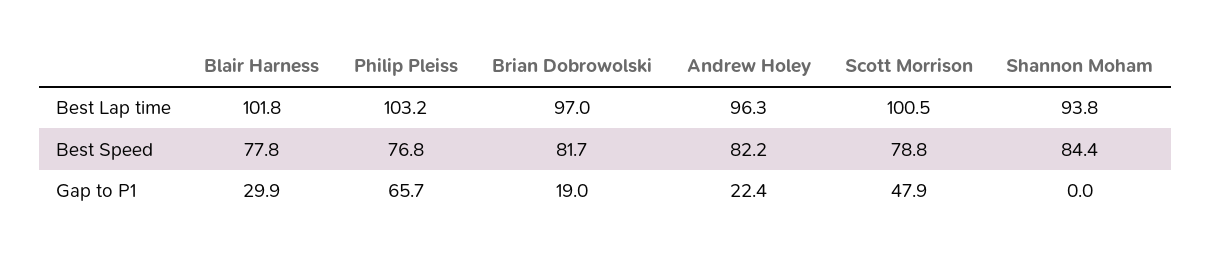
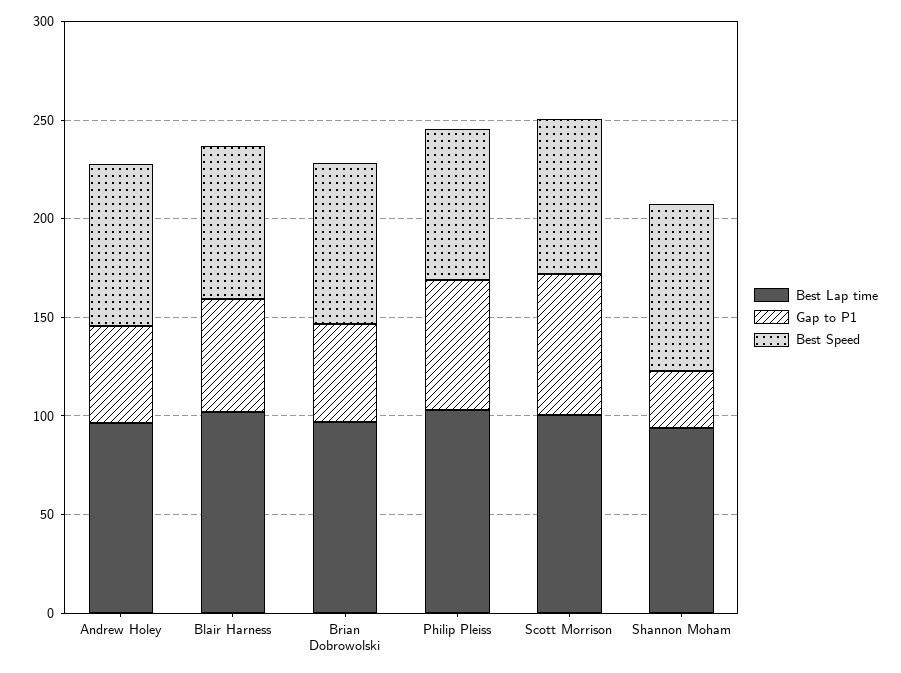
  {
    "Best Lap time": {
      "Blair Harness": 101.8,
      "Philip Pleiss": 103.2,
      "Brian Dobrowolski": 97,
      "Andrew Holey": 96.3,
      "Scott Morrison": 100.5,
      "Shannon Moham": 93.8
    },
    "Best Speed": {
      "Blair Harness": 77.8,
      "Philip Pleiss": 76.8,
      "Brian Dobrowolski": 81.7,
      "Andrew Holey": 82.2,
      "Scott Morrison": 78.8,
      "Shannon Moham": 84.4
    },
    "Gap to P1": {
-     "Blair Harness": 29.9,
+     "Blair Harness": 60,
      "Philip Pleiss": 65.7,
-     "Brian Dobrowolski": 19,
+     "Brian Dobrowolski": 50,
-     "Andrew Holey": 22.4,
+     "Andrew Holey": 50,
-     "Scott Morrison": 47.9,
+     "Scott Morrison": 70,
-     "Shannon Moham": 0
+     "Shannon Moham": 30
    }
  }

